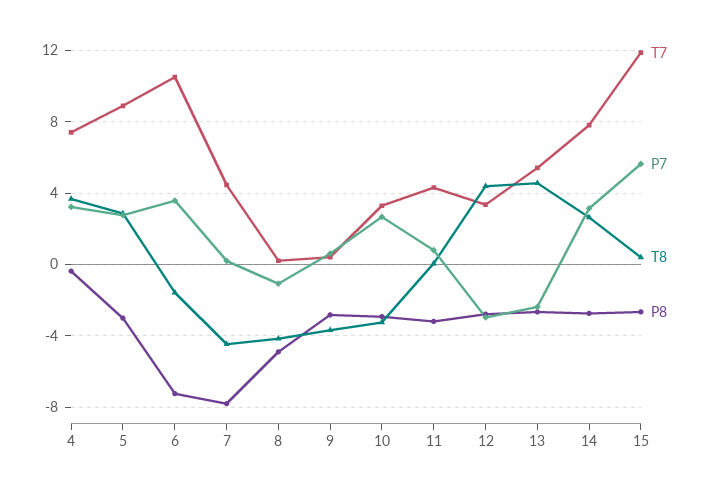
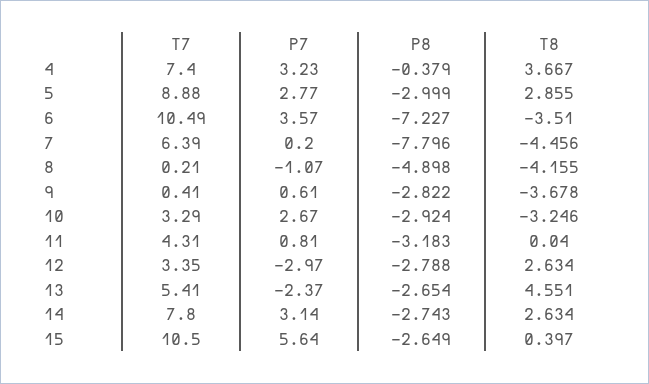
  {
    "T7": {
      "4": 7.4,
      "5": 8.88,
      "6": 10.49,
-     "7": 4.5,
+     "7": 6.39,
      "8": 0.21,
      "9": 0.41,
      "10": 3.29,
      "11": 4.31,
      "12": 3.35,
      "13": 5.41,
      "14": 7.8,
-     "15": 12
+     "15": 10.5
    },
    "P7": {
      "4": 3.23,
      "5": 2.77,
      "6": 3.57,
      "7": 0.2,
      "8": -1.07,
      "9": 0.61,
      "10": 2.67,
      "11": 0.81,
      "12": -2.97,
      "13": -2.37,
      "14": 3.14,
      "15": 5.64
    },
    "T8": {
      "4": 3.667,
      "5": 2.855,
-     "6": -1.5,
+     "6": -3.51,
      "7": -4.456,
      "8": -4.155,
      "9": -3.678,
      "10": -3.246,
      "11": 0.04,
-     "12": 4.5,
+     "12": 2.634,
      "13": 4.551,
      "14": 2.634,
      "15": 0.397
    },
    "P8": {
      "4": -0.379,
      "5": -2.999,
      "6": -7.227,
      "7": -7.796,
      "8": -4.898,
      "9": -2.822,
      "10": -2.924,
      "11": -3.183,
      "12": -2.788,
      "13": -2.654,
      "14": -2.743,
      "15": -2.649
    }
  }

